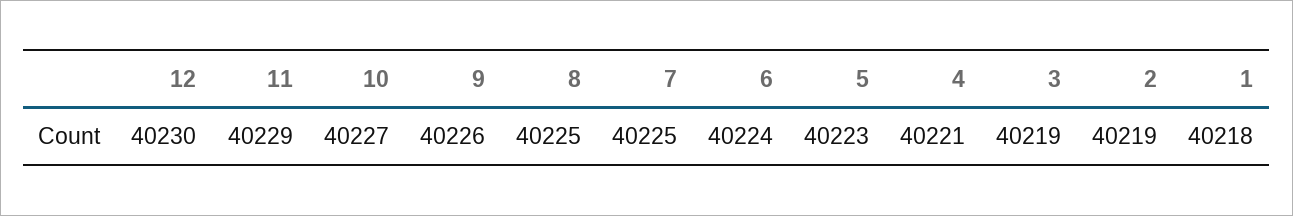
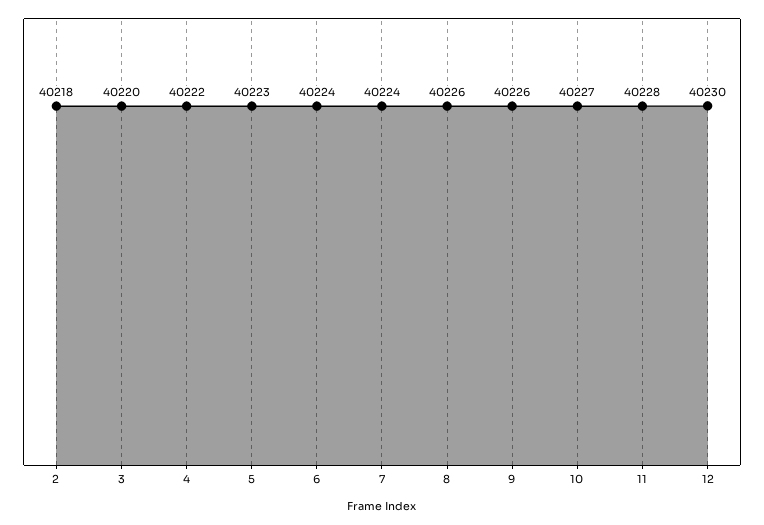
  {
    "12": 40230,
-   "11": 40229,
+   "11": 40228,
    "10": 40227,
    "9": 40226,
-   "8": 40225,
+   "8": 40226,
-   "7": 40225,
+   "7": 40224,
    "6": 40224,
    "5": 40223,
-   "4": 40221,
+   "4": 40222,
-   "3": 40219,
+   "3": 40220,
-   "2": 40219,
+   "2": 40218
-   "1": 40218
  }

